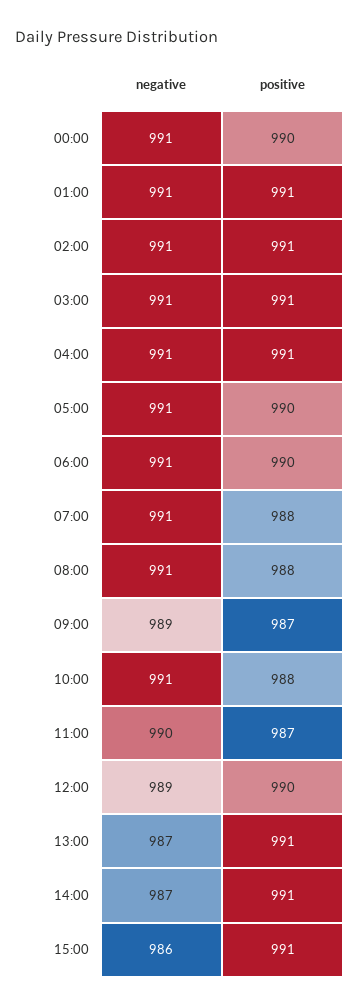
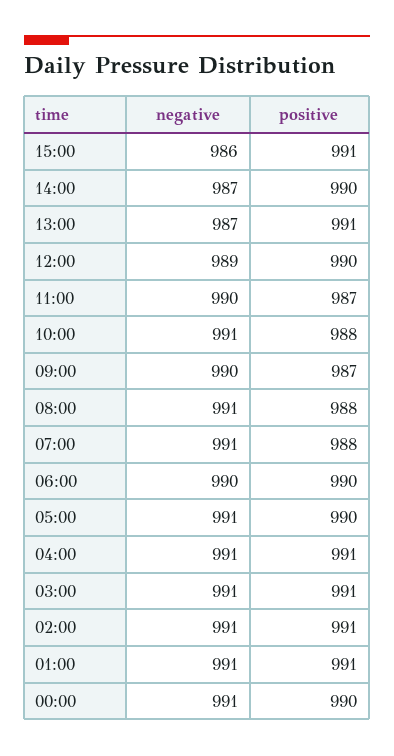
  {
    "negative": {
      "00:00": 991,
      "01:00": 991,
      "02:00": 991,
      "03:00": 991,
      "04:00": 991,
      "05:00": 991,
-     "06:00": 991,
+     "06:00": 990,
      "07:00": 991,
      "08:00": 991,
-     "09:00": 989,
+     "09:00": 990,
      "10:00": 991,
      "11:00": 990,
      "12:00": 989,
      "13:00": 987,
      "14:00": 987,
      "15:00": 986
    },
    "positive": {
      "00:00": 990,
      "01:00": 991,
      "02:00": 991,
      "03:00": 991,
      "04:00": 991,
      "05:00": 990,
      "06:00": 990,
      "07:00": 988,
      "08:00": 988,
      "09:00": 987,
      "10:00": 988,
      "11:00": 987,
      "12:00": 990,
      "13:00": 991,
-     "14:00": 991,
+     "14:00": 990,
      "15:00": 991
    }
  }

